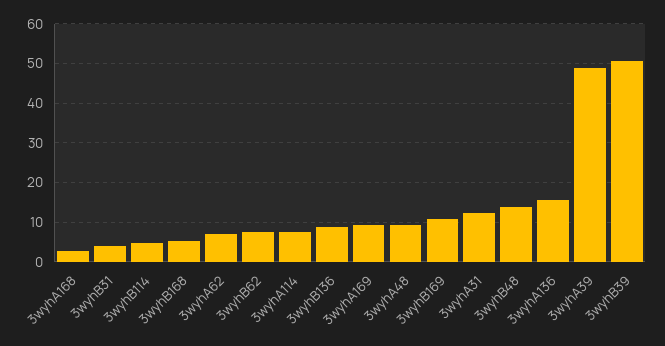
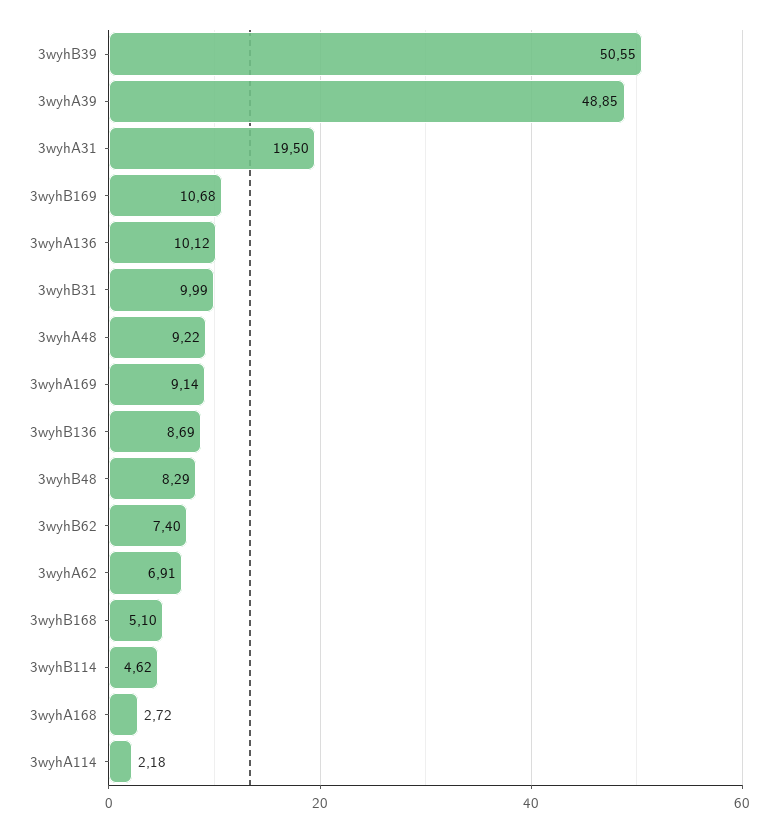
  {
    "3wyhA168": 2.72,
-   "3wyhB31": 4,
+   "3wyhB31": 9.99,
    "3wyhB114": 4.62,
    "3wyhB168": 5.1,
    "3wyhA62": 6.91,
    "3wyhB62": 7.4,
-   "3wyhA114": 8,
+   "3wyhA114": 2.18,
    "3wyhB136": 8.69,
    "3wyhA169": 9.14,
    "3wyhA48": 9.22,
    "3wyhB169": 10.68,
-   "3wyhA31": 12,
+   "3wyhA31": 19.5,
-   "3wyhB48": 14,
+   "3wyhB48": 8.29,
-   "3wyhA136": 16,
+   "3wyhA136": 10.12,
    "3wyhA39": 48.85,
    "3wyhB39": 50.55
  }

